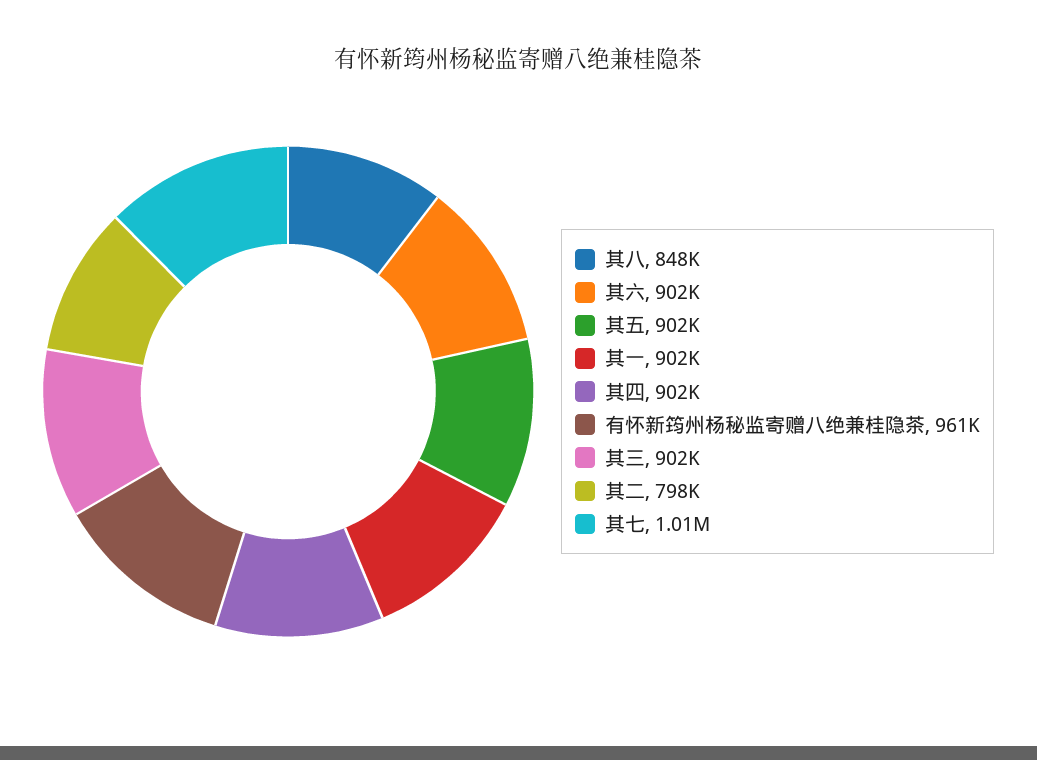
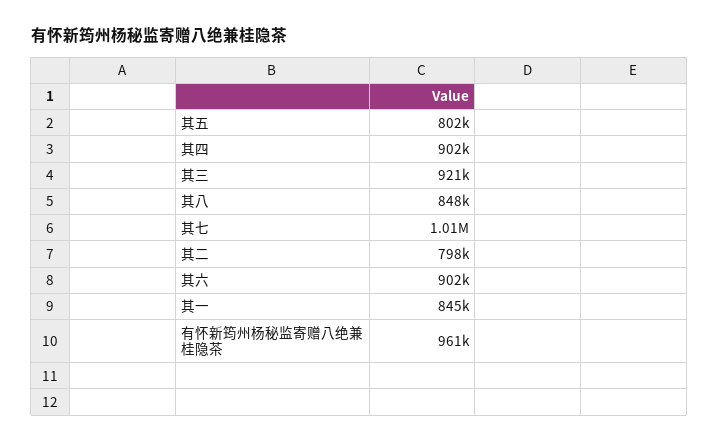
  {
    "其八": 848000,
    "其六": 902000,
-   "其五": 902000,
+   "其五": 802000,
-   "其一": 902000,
+   "其一": 845000,
    "其四": 902000,
    "有怀新筠州杨秘监寄赠八绝兼桂隐茶": 961000,
-   "其三": 902000,
+   "其三": 921000,
    "其二": 798000,
    "其七": 1010000
  }

